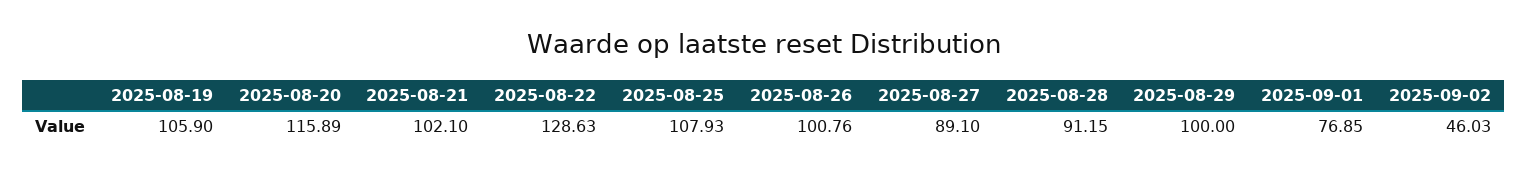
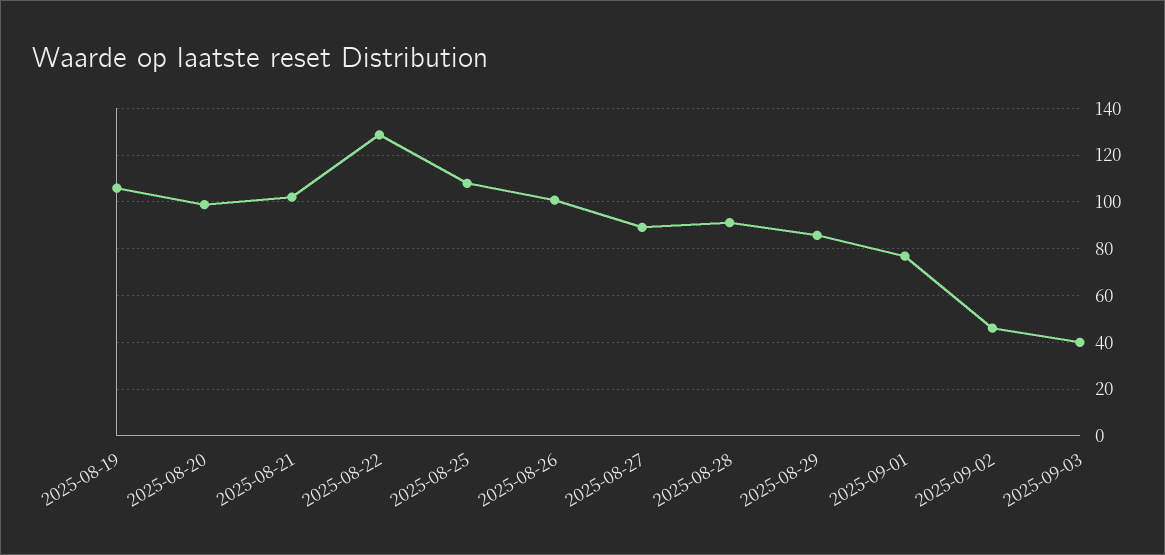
  {
    "2025-08-19": 105.9,
-   "2025-08-20": 115.89,
+   "2025-08-20": 100,
    "2025-08-21": 102.1,
    "2025-08-22": 128.63,
    "2025-08-25": 107.93,
    "2025-08-26": 100.76,
    "2025-08-27": 89.1,
    "2025-08-28": 91.15,
-   "2025-08-29": 100,
+   "2025-08-29": 85,
    "2025-09-01": 76.85,
-   "2025-09-02": 46.03
+   "2025-09-02": 46.03,
+   "2025-09-03": 40
  }

